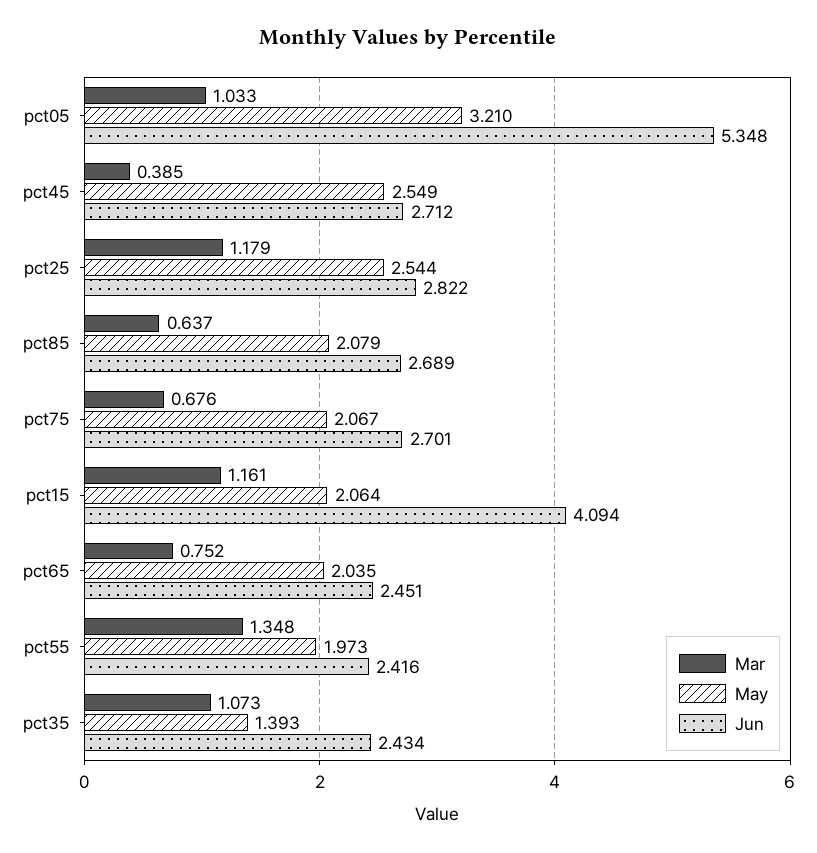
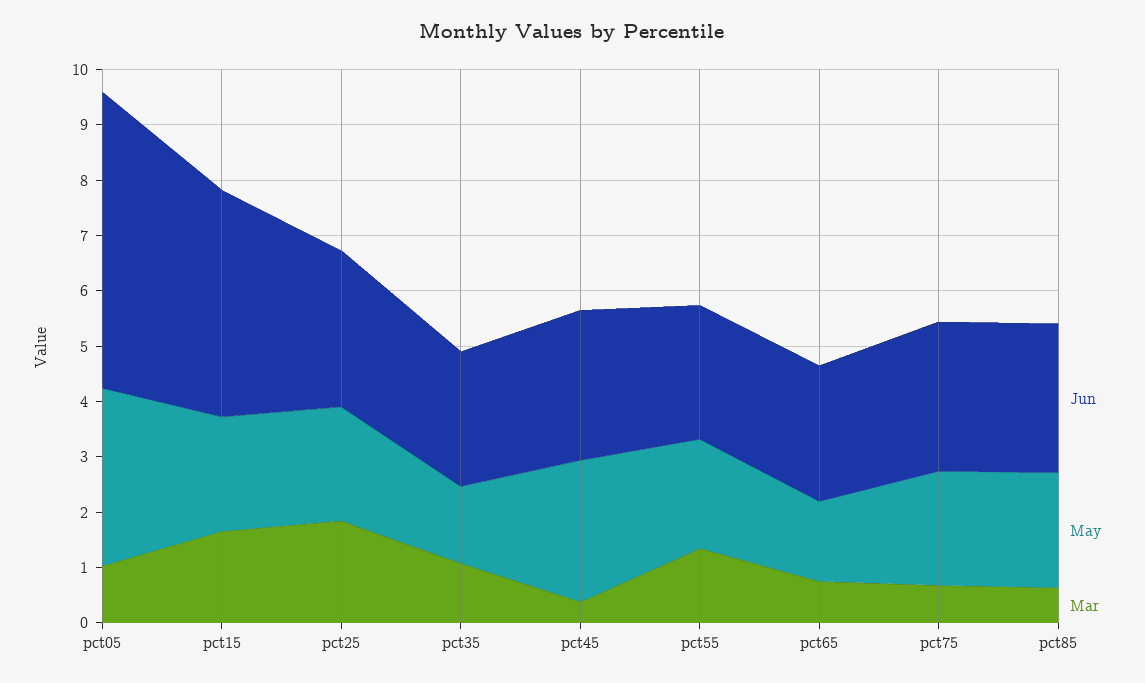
  {
    "Mar": {
      "pct05": 1.033,
      "pct45": 0.385,
-     "pct25": 1.179,
+     "pct25": 1.8,
      "pct85": 0.637,
      "pct75": 0.676,
-     "pct15": 1.161,
+     "pct15": 1.6,
      "pct65": 0.752,
      "pct55": 1.348,
      "pct35": 1.073
    },
    "May": {
      "pct05": 3.21,
      "pct45": 2.549,
-     "pct25": 2.544,
+     "pct25": 2,
      "pct85": 2.079,
      "pct75": 2.067,
      "pct15": 2.064,
-     "pct65": 2.035,
+     "pct65": 1.4,
      "pct55": 1.973,
      "pct35": 1.393
    },
    "Jun": {
      "pct05": 5.348,
      "pct45": 2.712,
      "pct25": 2.822,
      "pct85": 2.689,
      "pct75": 2.701,
      "pct15": 4.094,
      "pct65": 2.451,
      "pct55": 2.416,
      "pct35": 2.434
    }
  }

